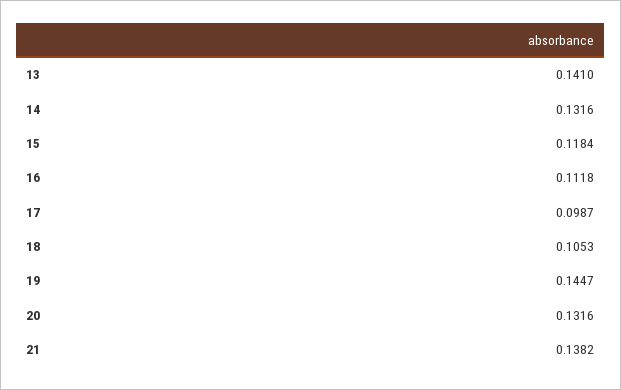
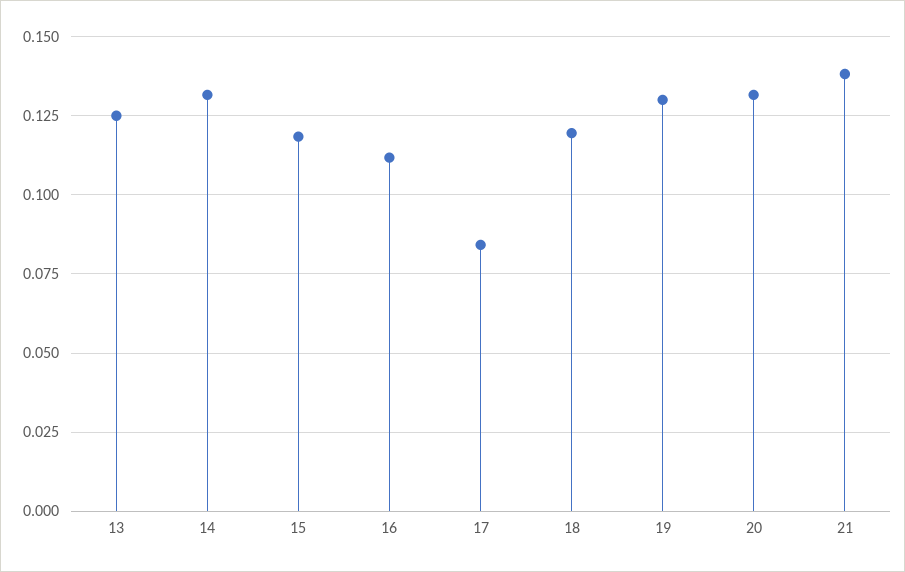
  {
-   "13": 0.141,
+   "13": 0.125,
    "14": 0.1316,
    "15": 0.1184,
    "16": 0.1118,
-   "17": 0.0987,
+   "17": 0.085,
-   "18": 0.1053,
+   "18": 0.12,
-   "19": 0.1447,
+   "19": 0.13,
    "20": 0.1316,
    "21": 0.1382
  }

